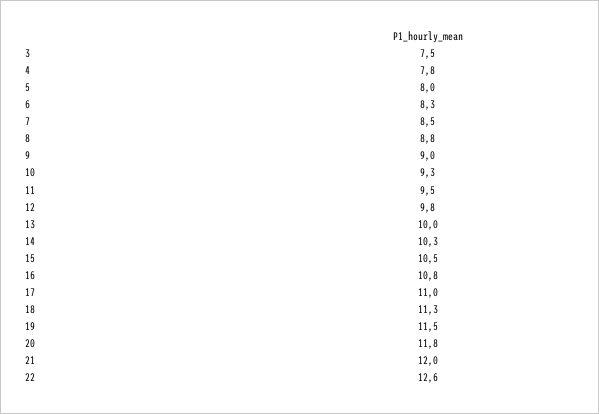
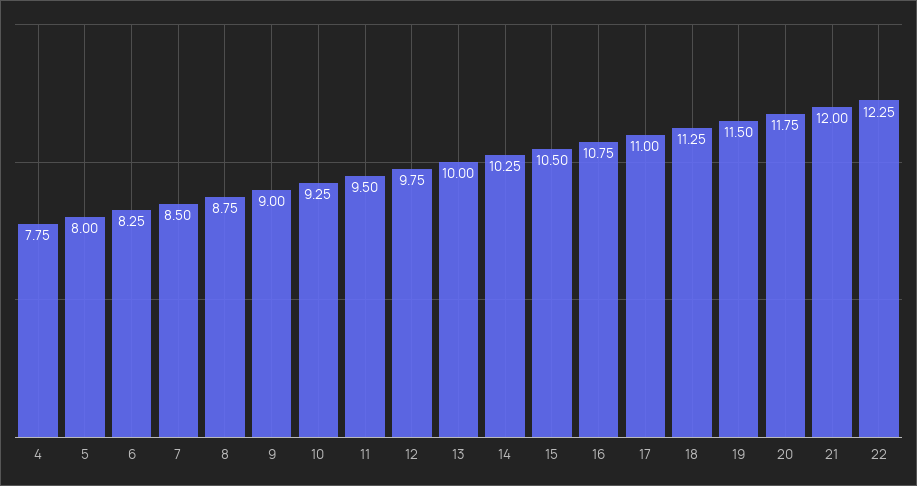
  {
-   "3": 7.5,
    "4": 7.75,
    "5": 8,
    "6": 8.25,
    "7": 8.5,
    "8": 8.75,
    "9": 9,
    "10": 9.25,
    "11": 9.5,
    "12": 9.75,
    "13": 10,
    "14": 10.25,
    "15": 10.5,
    "16": 10.75,
    "17": 11,
    "18": 11.25,
    "19": 11.5,
    "20": 11.75,
    "21": 12,
-   "22": 12.6
+   "22": 12.25
  }

